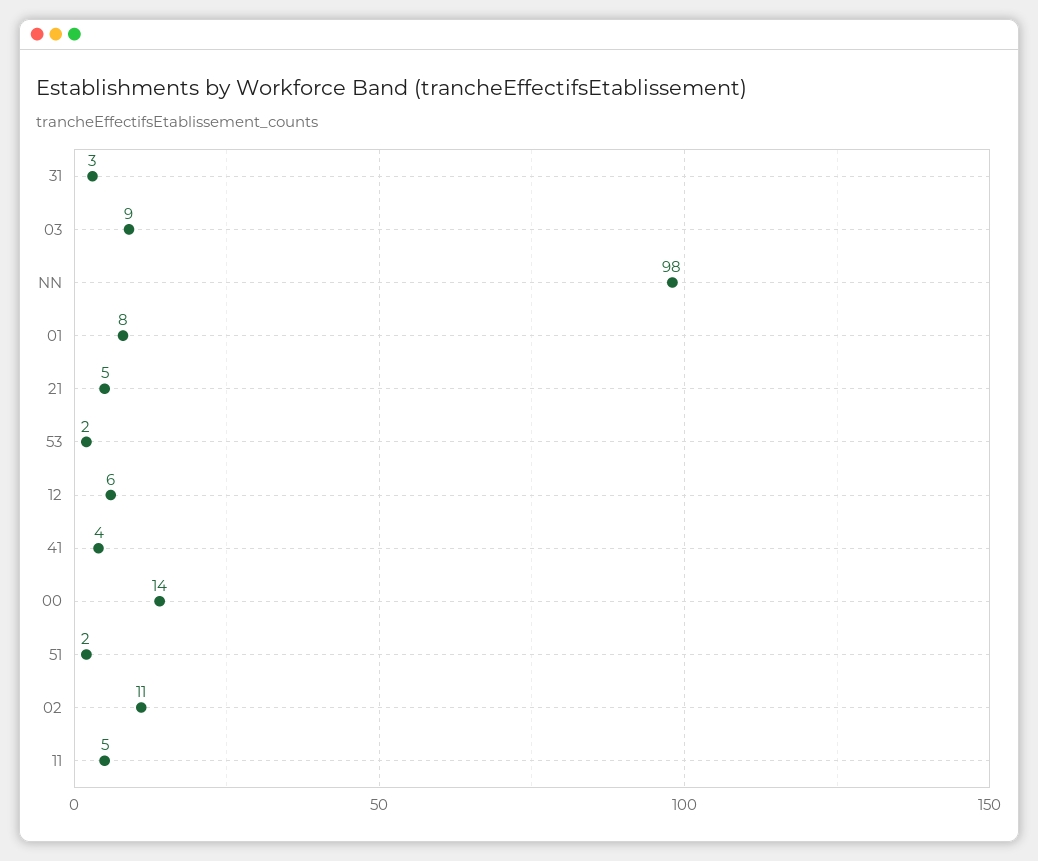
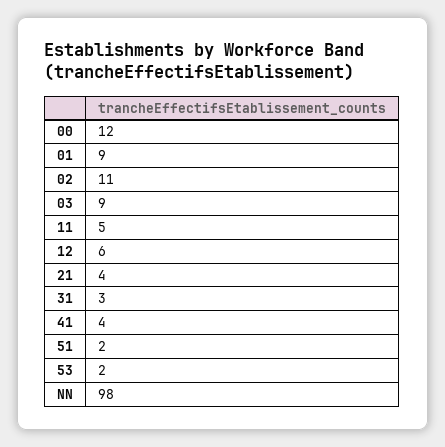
  {
    "31": 3,
    "03": 9,
    "NN": 98,
-   "01": 8,
+   "01": 9,
-   "21": 5,
+   "21": 4,
    "53": 2,
    "12": 6,
    "41": 4,
-   "00": 14,
+   "00": 12,
    "51": 2,
    "02": 11,
    "11": 5
  }

